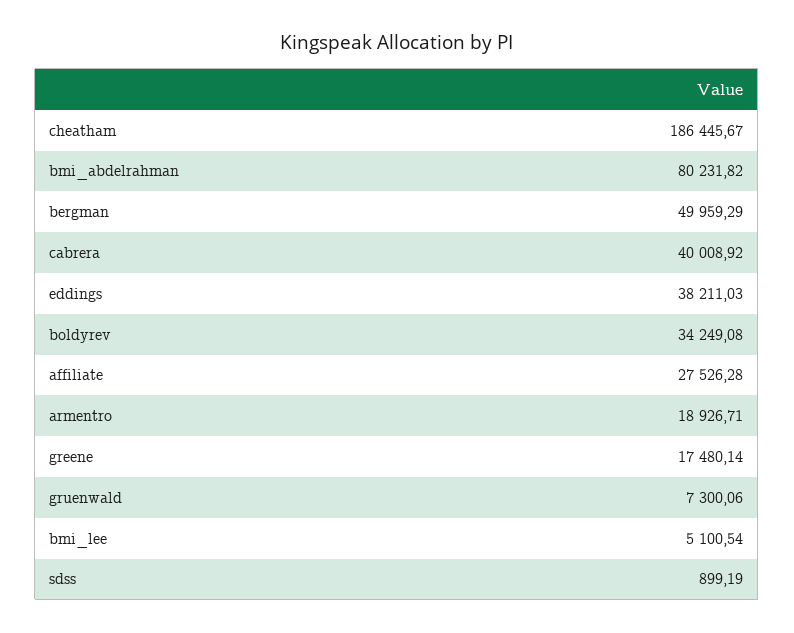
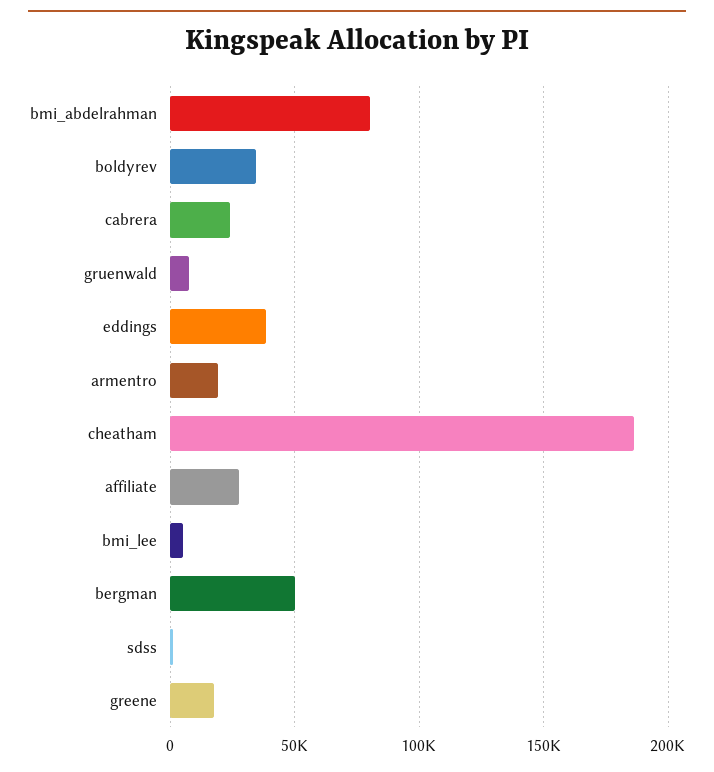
  {
    "cheatham": 186445.67,
    "bmi_abdelrahman": 80231.82,
    "bergman": 49959.29,
-   "cabrera": 40008.92,
+   "cabrera": 25000,
    "eddings": 38211.03,
    "boldyrev": 34249.08,
    "affiliate": 27526.28,
    "armentro": 18926.71,
    "greene": 17480.14,
    "gruenwald": 7300.06,
    "bmi_lee": 5100.54,
    "sdss": 899.19
  }

